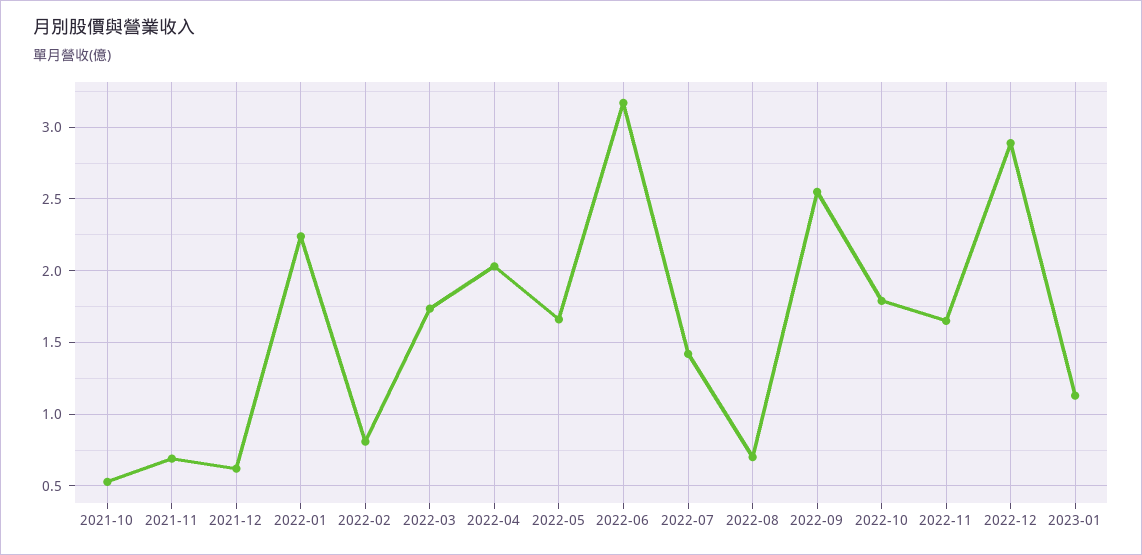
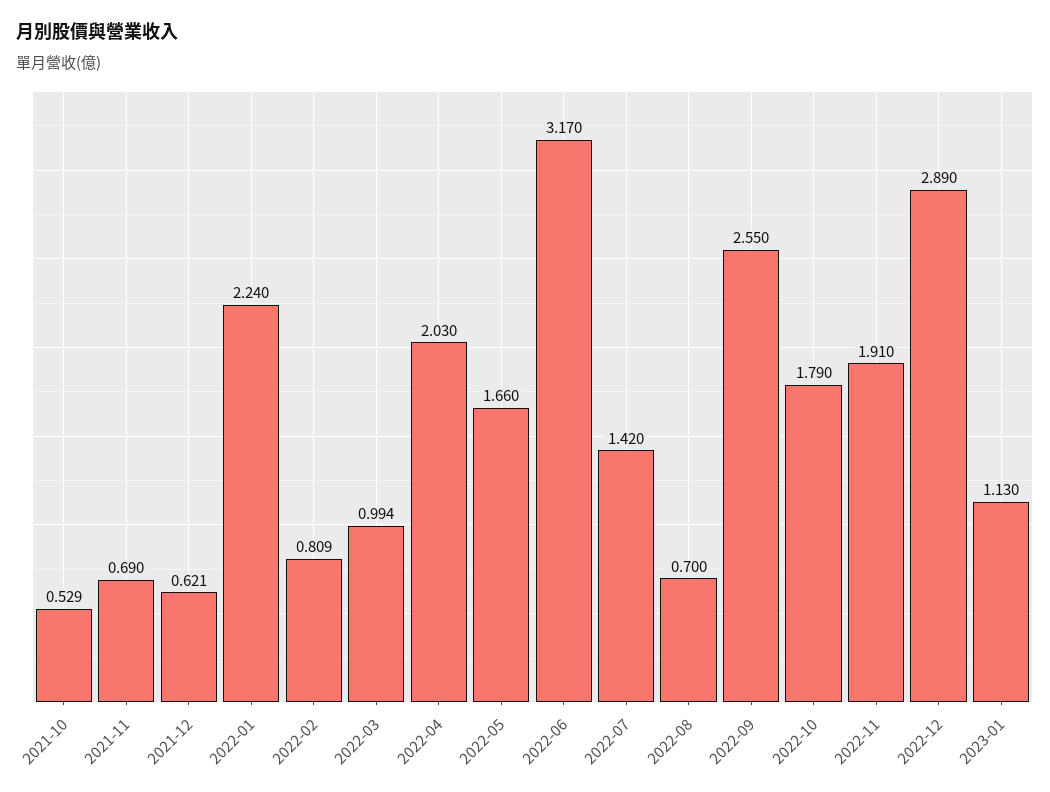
  {
    "2021-10": 0.529,
    "2021-11": 0.69,
    "2021-12": 0.621,
    "2022-01": 2.24,
    "2022-02": 0.809,
-   "2022-03": 1.75,
+   "2022-03": 0.994,
    "2022-04": 2.03,
    "2022-05": 1.66,
    "2022-06": 3.17,
    "2022-07": 1.42,
    "2022-08": 0.7,
    "2022-09": 2.55,
    "2022-10": 1.79,
-   "2022-11": 1.65,
+   "2022-11": 1.91,
    "2022-12": 2.89,
    "2023-01": 1.13
  }

